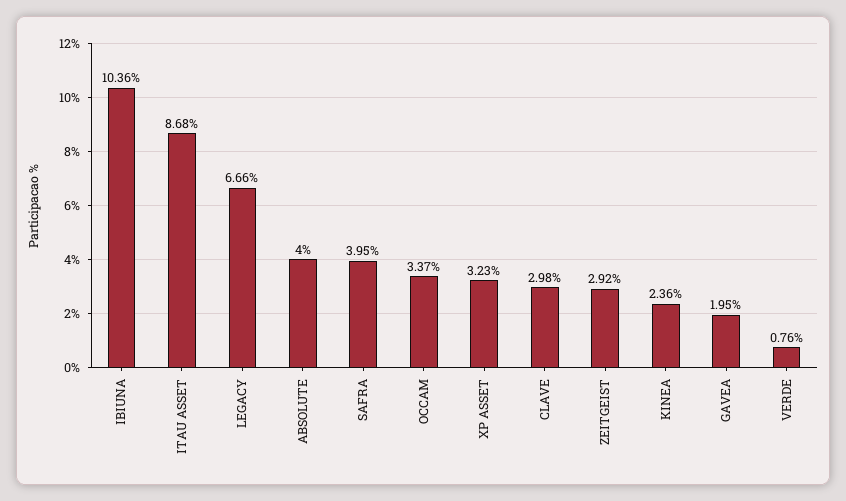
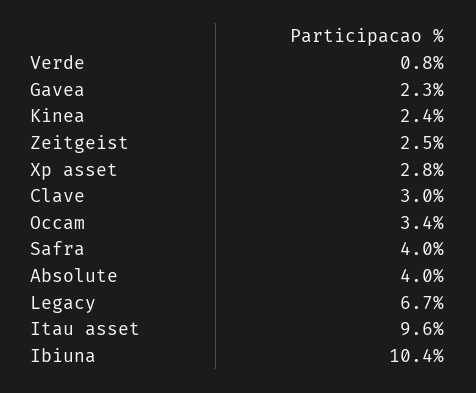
  {
    "IBIUNA": 10.36,
-   "ITAU ASSET": 8.68,
+   "ITAU ASSET": 9.6,
    "LEGACY": 6.66,
    "ABSOLUTE": 4,
    "SAFRA": 3.95,
    "OCCAM": 3.37,
-   "XP ASSET": 3.23,
+   "XP ASSET": 2.8,
    "CLAVE": 2.98,
-   "ZEITGEIST": 2.92,
+   "ZEITGEIST": 2.5,
    "KINEA": 2.36,
-   "GAVEA": 1.95,
+   "GAVEA": 2.3,
    "VERDE": 0.76
  }

